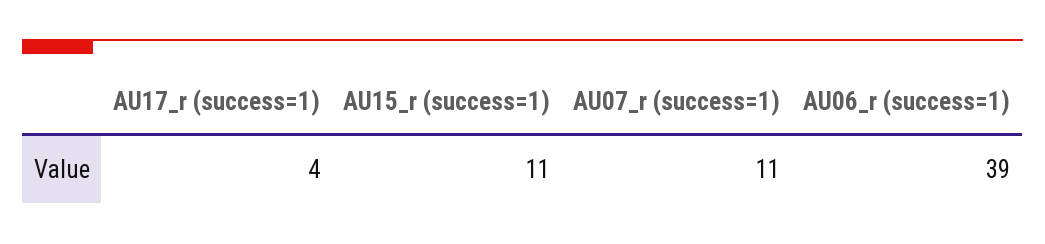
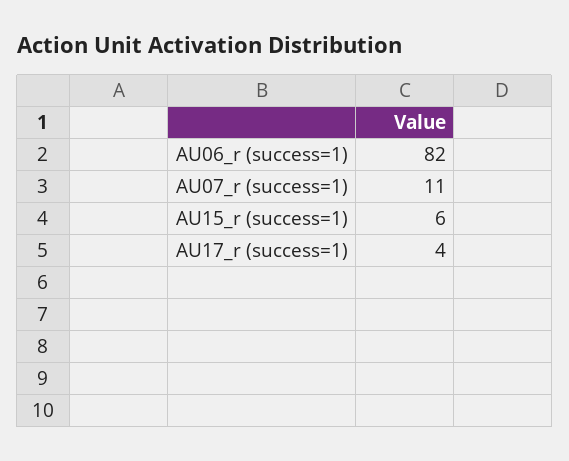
  {
    "AU17_r (success=1)": 4,
-   "AU15_r (success=1)": 11,
+   "AU15_r (success=1)": 6,
    "AU07_r (success=1)": 11,
-   "AU06_r (success=1)": 39
+   "AU06_r (success=1)": 82
  }

